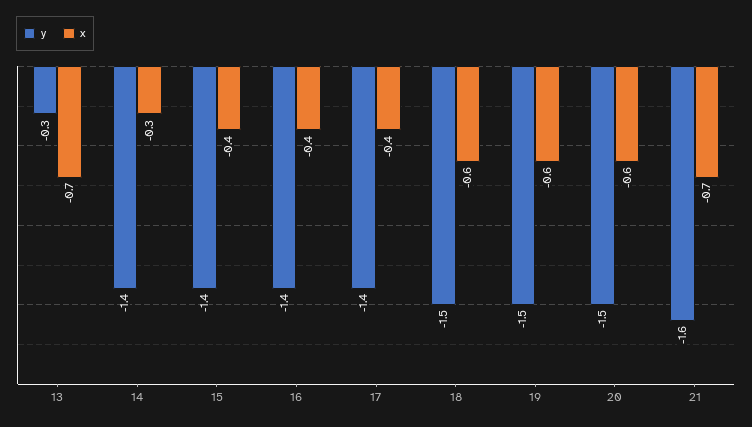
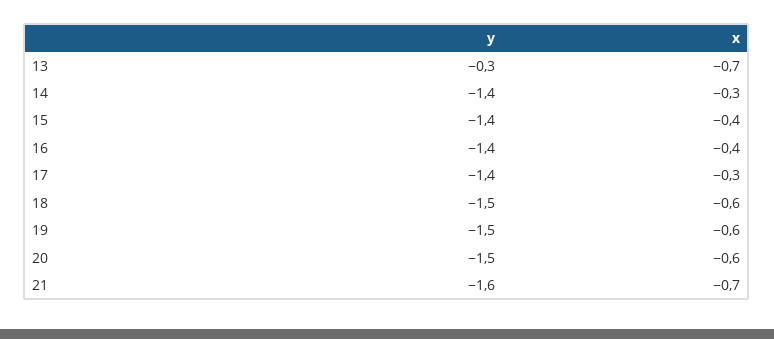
  {
    "y": {
      "13": -0.3,
      "14": -1.4,
      "15": -1.4,
      "16": -1.4,
      "17": -1.4,
      "18": -1.5,
      "19": -1.5,
      "20": -1.5,
      "21": -1.6
    },
    "x": {
      "13": -0.7,
      "14": -0.3,
      "15": -0.4,
      "16": -0.4,
-     "17": -0.4,
+     "17": -0.3,
      "18": -0.6,
      "19": -0.6,
      "20": -0.6,
      "21": -0.7
    }
  }

